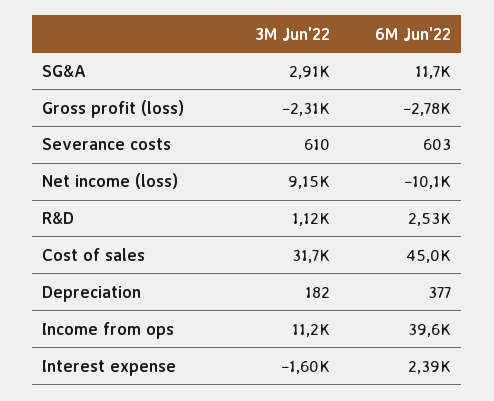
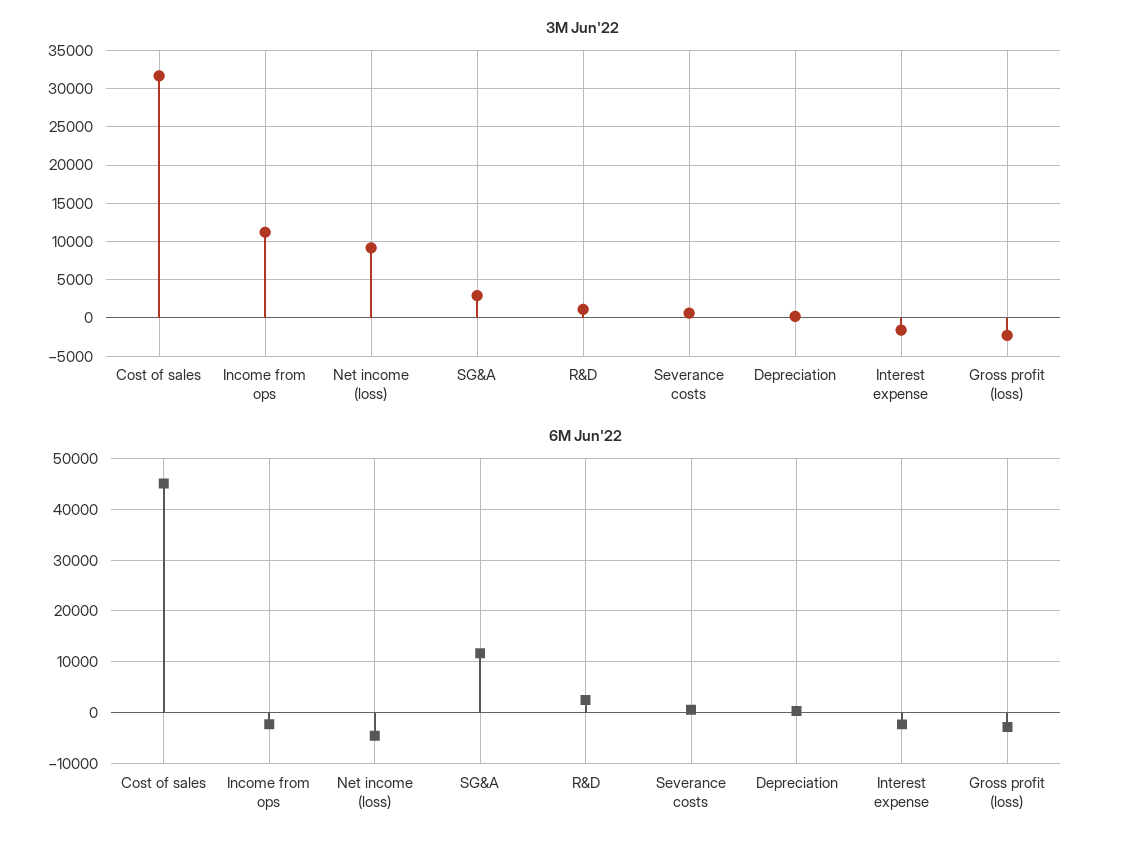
  {
    "3M Jun'22": {
      "SG&A": 2910,
      "Gross profit (loss)": -2310,
      "Severance costs": 610,
      "Net income (loss)": 9150,
      "R&D": 1120,
      "Cost of sales": 31700,
      "Depreciation": 182,
      "Income from ops": 11200,
      "Interest expense": -1600
    },
    "6M Jun'22": {
      "SG&A": 11700,
      "Gross profit (loss)": -2780,
      "Severance costs": 603,
-     "Net income (loss)": -10100,
+     "Net income (loss)": -4000,
      "R&D": 2530,
      "Cost of sales": 45000,
      "Depreciation": 377,
-     "Income from ops": 39600,
+     "Income from ops": -2000,
-     "Interest expense": 2390
+     "Interest expense": -2000
    }
  }

